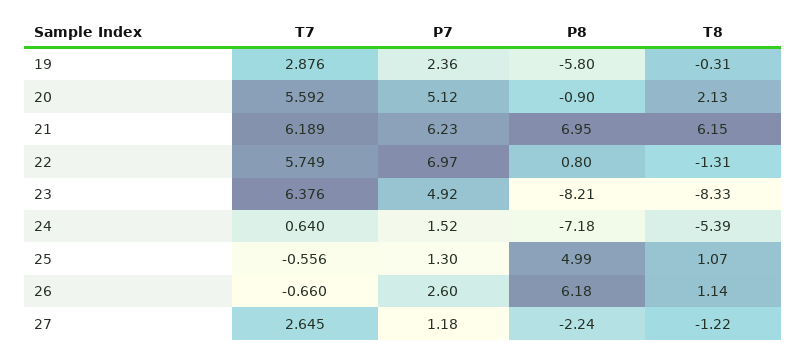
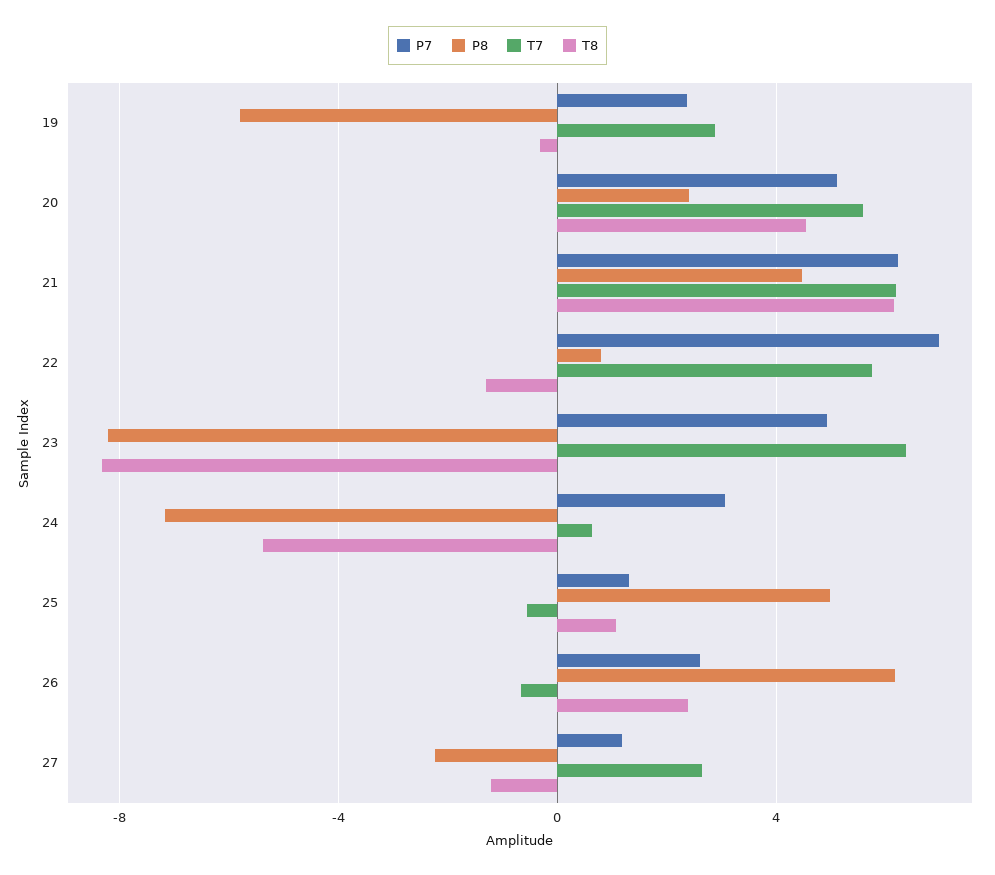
  {
    "T7": {
      "19": 2.876,
      "20": 5.592,
      "21": 6.189,
      "22": 5.749,
      "23": 6.376,
      "24": 0.64,
      "25": -0.556,
      "26": -0.66,
      "27": 2.645
    },
    "P7": {
      "19": 2.36,
      "20": 5.12,
      "21": 6.23,
      "22": 6.97,
      "23": 4.92,
-     "24": 1.52,
+     "24": 3,
      "25": 1.3,
      "26": 2.6,
      "27": 1.18
    },
    "P8": {
      "19": -5.8,
-     "20": -0.9,
+     "20": 2.5,
-     "21": 6.95,
+     "21": 4.5,
      "22": 0.8,
      "23": -8.21,
      "24": -7.18,
      "25": 4.99,
      "26": 6.18,
      "27": -2.24
    },
    "T8": {
      "19": -0.31,
-     "20": 2.13,
+     "20": 4.5,
      "21": 6.15,
      "22": -1.31,
      "23": -8.33,
      "24": -5.39,
      "25": 1.07,
-     "26": 1.14,
+     "26": 2.5,
      "27": -1.22
    }
  }

